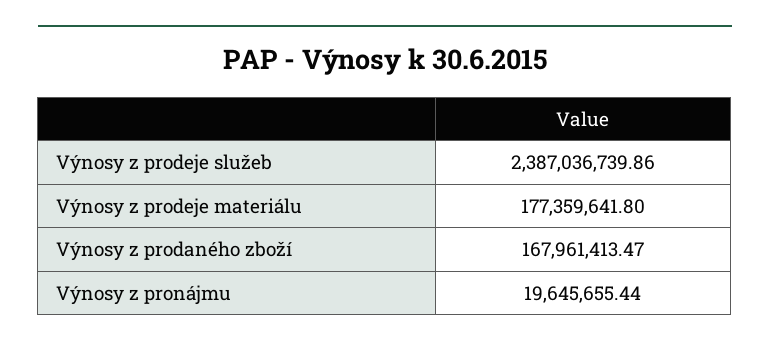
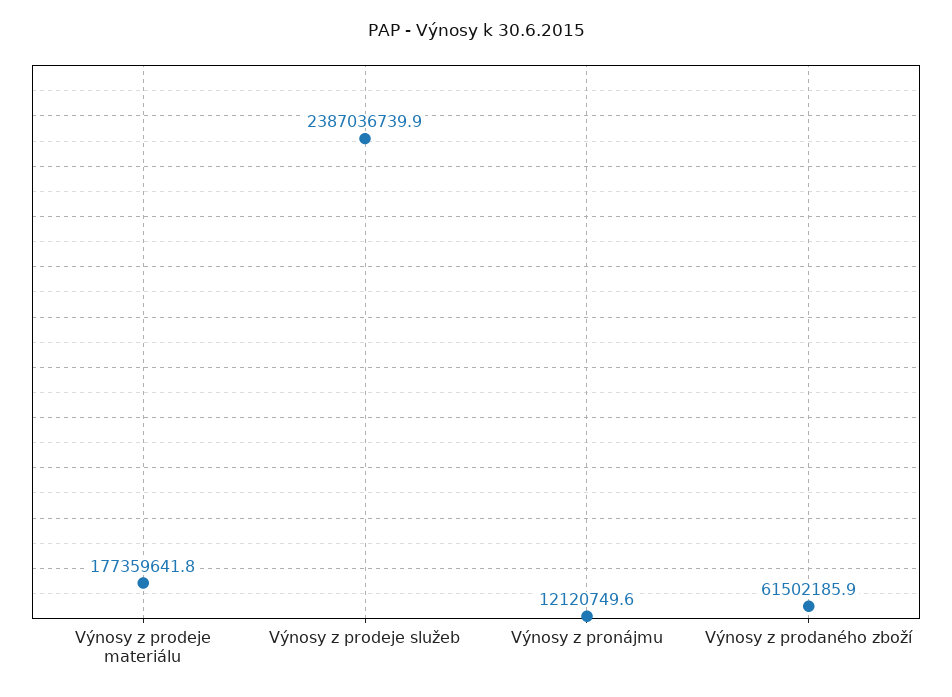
  {
    "Výnosy z prodeje služeb": 2387036739.86,
    "Výnosy z prodeje materiálu": 177359641.8,
-   "Výnosy z prodaného zboží": 167961413.47,
+   "Výnosy z prodaného zboží": 61502185.9,
-   "Výnosy z pronájmu": 19645655.44
+   "Výnosy z pronájmu": 12120749.6
  }

